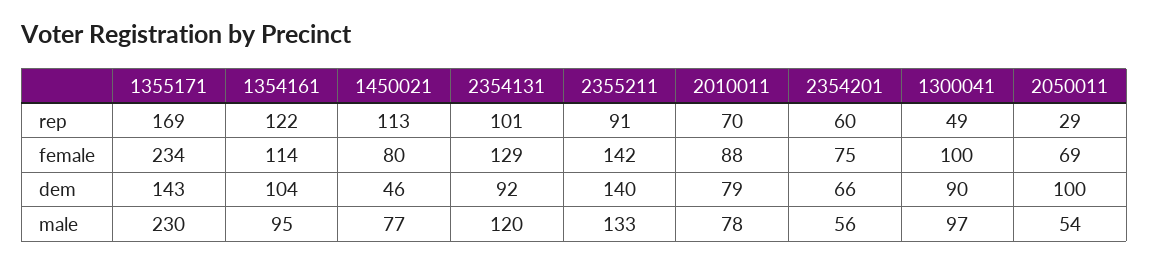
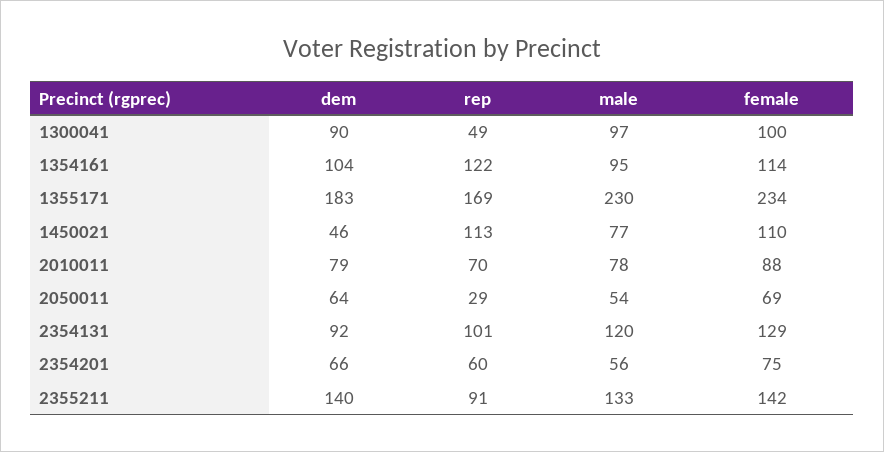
  {
    "1355171": {
      "rep": 169,
      "female": 234,
-     "dem": 143,
+     "dem": 183,
      "male": 230
    },
    "1354161": {
      "rep": 122,
      "female": 114,
      "dem": 104,
      "male": 95
    },
    "1450021": {
      "rep": 113,
-     "female": 80,
+     "female": 110,
      "dem": 46,
      "male": 77
    },
    "2354131": {
      "rep": 101,
      "female": 129,
      "dem": 92,
      "male": 120
    },
    "2355211": {
      "rep": 91,
      "female": 142,
      "dem": 140,
      "male": 133
    },
    "2010011": {
      "rep": 70,
      "female": 88,
      "dem": 79,
      "male": 78
    },
    "2354201": {
      "rep": 60,
      "female": 75,
      "dem": 66,
      "male": 56
    },
    "1300041": {
      "rep": 49,
      "female": 100,
      "dem": 90,
      "male": 97
    },
    "2050011": {
      "rep": 29,
      "female": 69,
-     "dem": 100,
+     "dem": 64,
      "male": 54
    }
  }

